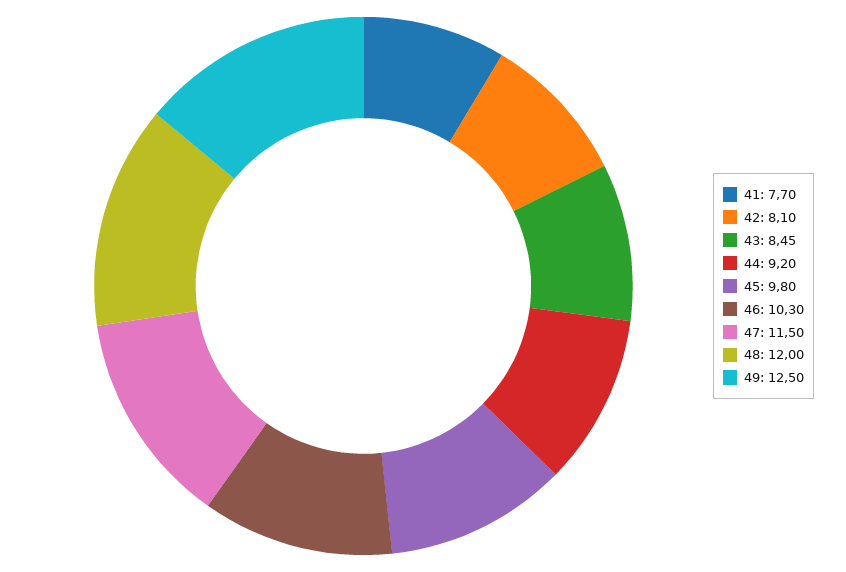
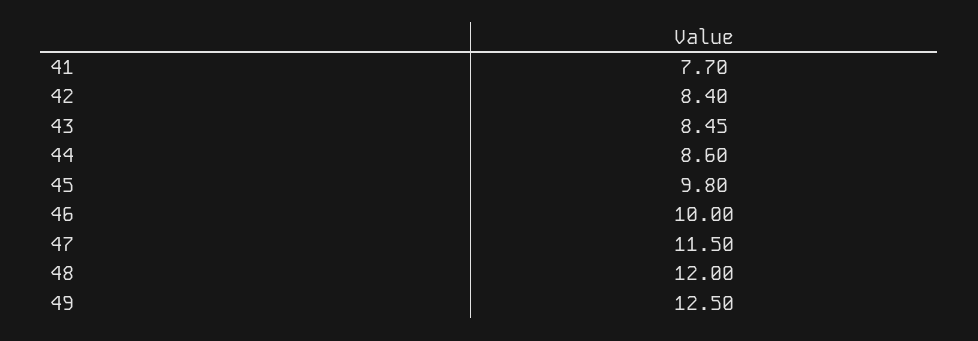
  {
    "41": 7.7,
-   "42": 8.1,
+   "42": 8.4,
    "43": 8.45,
-   "44": 9.2,
+   "44": 8.6,
    "45": 9.8,
-   "46": 10.3,
+   "46": 10,
    "47": 11.5,
    "48": 12,
    "49": 12.5
  }

